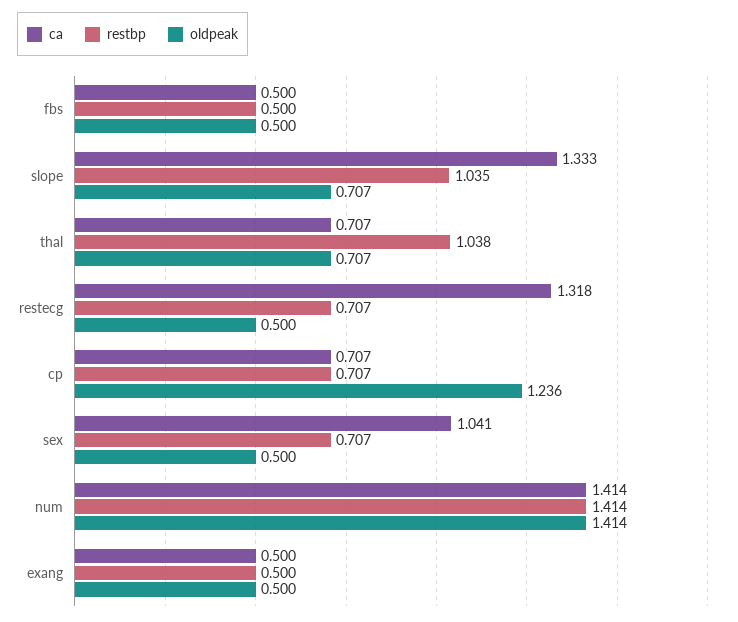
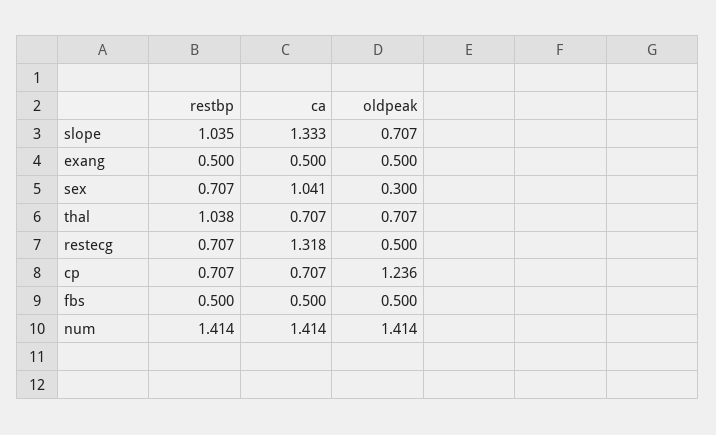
  {
    "ca": {
      "fbs": 0.5,
      "slope": 1.333,
      "thal": 0.707,
      "restecg": 1.318,
      "cp": 0.707,
      "sex": 1.041,
      "num": 1.414,
      "exang": 0.5
    },
    "restbp": {
      "fbs": 0.5,
      "slope": 1.035,
      "thal": 1.038,
      "restecg": 0.707,
      "cp": 0.707,
      "sex": 0.707,
      "num": 1.414,
      "exang": 0.5
    },
    "oldpeak": {
      "fbs": 0.5,
      "slope": 0.707,
      "thal": 0.707,
      "restecg": 0.5,
      "cp": 1.236,
-     "sex": 0.5,
+     "sex": 0.3,
      "num": 1.414,
      "exang": 0.5
    }
  }

